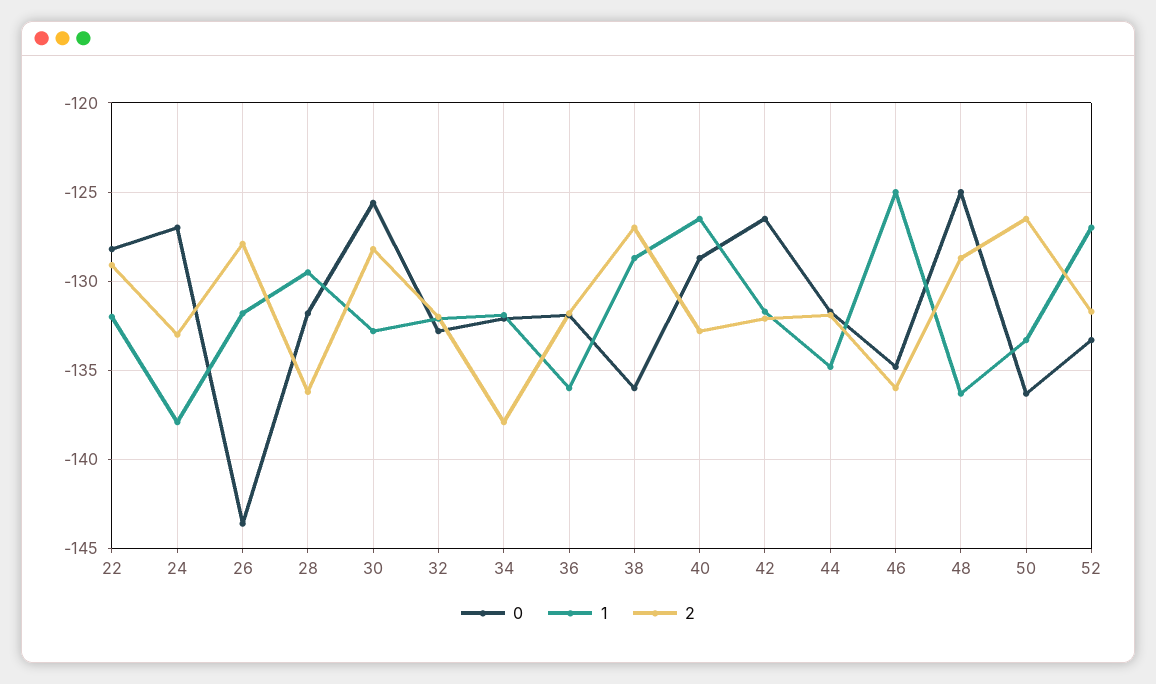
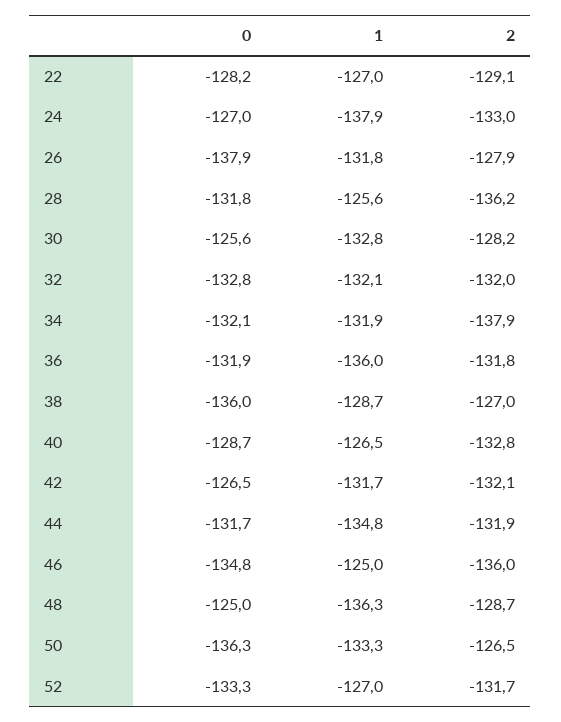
  {
    "0": {
      "22": -128.2,
      "24": -127,
-     "26": -143.5,
+     "26": -137.9,
      "28": -131.8,
      "30": -125.6,
      "32": -132.8,
      "34": -132.1,
      "36": -131.9,
      "38": -136,
      "40": -128.7,
      "42": -126.5,
      "44": -131.7,
      "46": -134.8,
      "48": -125,
      "50": -136.3,
      "52": -133.3
    },
    "1": {
-     "22": -132,
+     "22": -127,
      "24": -137.9,
      "26": -131.8,
-     "28": -129.5,
+     "28": -125.6,
      "30": -132.8,
      "32": -132.1,
      "34": -131.9,
      "36": -136,
      "38": -128.7,
      "40": -126.5,
      "42": -131.7,
      "44": -134.8,
      "46": -125,
      "48": -136.3,
      "50": -133.3,
      "52": -127
    },
    "2": {
      "22": -129.1,
      "24": -133,
      "26": -127.9,
      "28": -136.2,
      "30": -128.2,
      "32": -132,
      "34": -137.9,
      "36": -131.8,
      "38": -127,
      "40": -132.8,
      "42": -132.1,
      "44": -131.9,
      "46": -136,
      "48": -128.7,
      "50": -126.5,
      "52": -131.7
    }
  }

